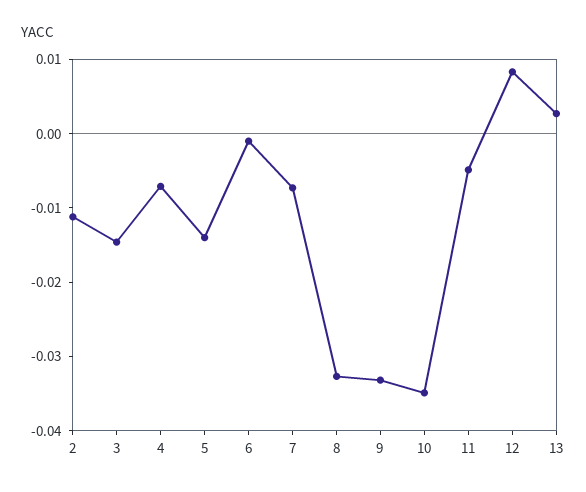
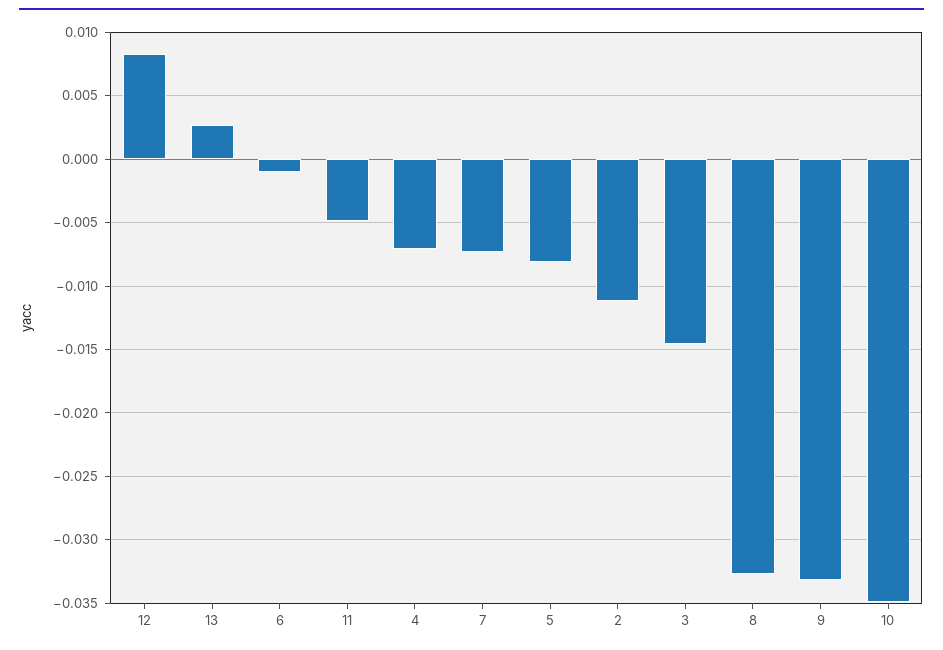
  {
    "2": -0.011,
    "3": -0.0145,
    "4": -0.007,
-   "5": -0.014,
+   "5": -0.008,
    "6": -0.001,
    "7": -0.0075,
    "8": -0.0325,
    "9": -0.033,
    "10": -0.035,
    "11": -0.005,
    "12": 0.0085,
    "13": 0.0025
  }

